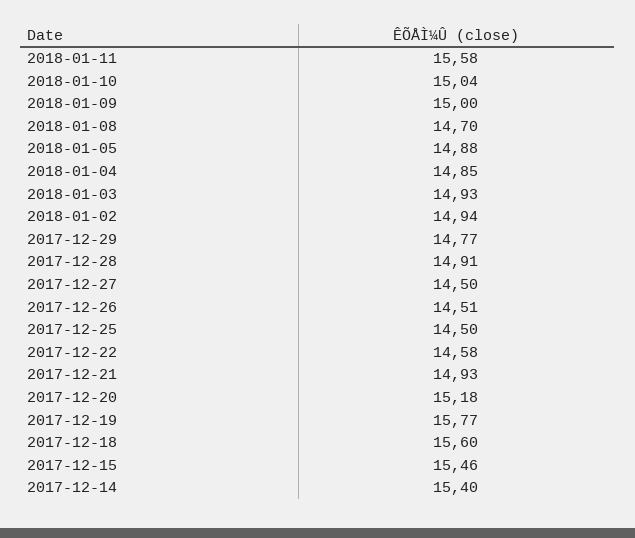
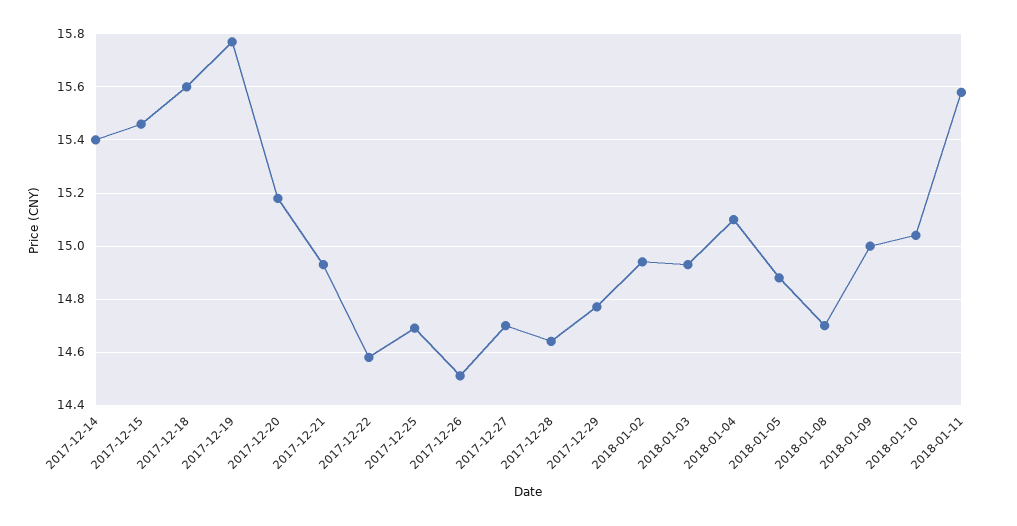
  {
    "2018-01-11": 15.58,
    "2018-01-10": 15.04,
    "2018-01-09": 15,
    "2018-01-08": 14.7,
    "2018-01-05": 14.88,
-   "2018-01-04": 14.85,
+   "2018-01-04": 15.1,
    "2018-01-03": 14.93,
    "2018-01-02": 14.94,
    "2017-12-29": 14.77,
-   "2017-12-28": 14.91,
+   "2017-12-28": 14.65,
-   "2017-12-27": 14.5,
+   "2017-12-27": 14.7,
    "2017-12-26": 14.51,
-   "2017-12-25": 14.5,
+   "2017-12-25": 14.7,
    "2017-12-22": 14.58,
    "2017-12-21": 14.93,
    "2017-12-20": 15.18,
    "2017-12-19": 15.77,
    "2017-12-18": 15.6,
    "2017-12-15": 15.46,
    "2017-12-14": 15.4
  }

